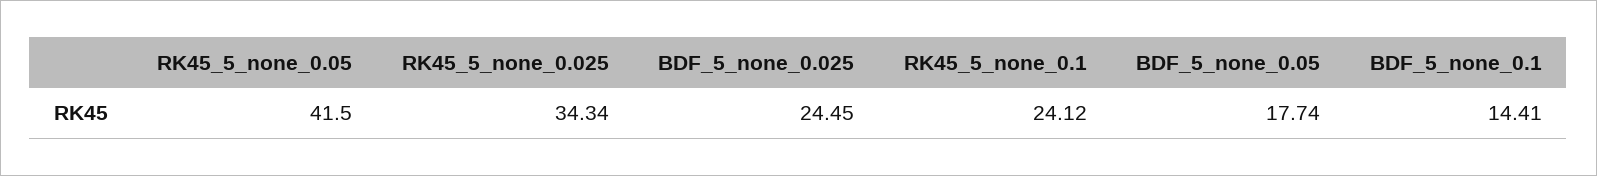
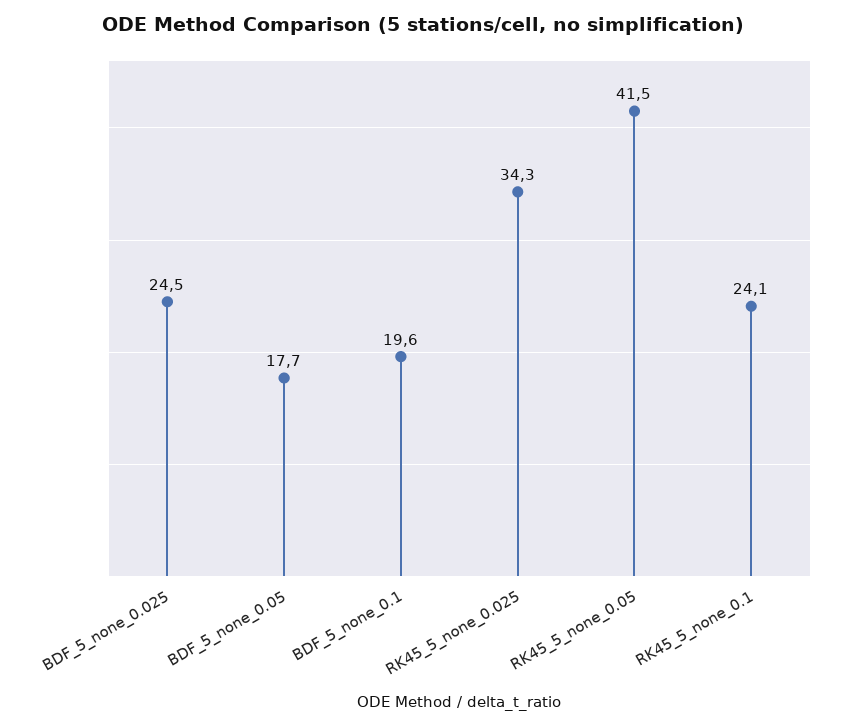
  {
    "RK45_5_none_0.05": 41.5,
    "RK45_5_none_0.025": 34.34,
    "BDF_5_none_0.025": 24.45,
    "RK45_5_none_0.1": 24.12,
    "BDF_5_none_0.05": 17.74,
-   "BDF_5_none_0.1": 14.41
+   "BDF_5_none_0.1": 19.6
  }

